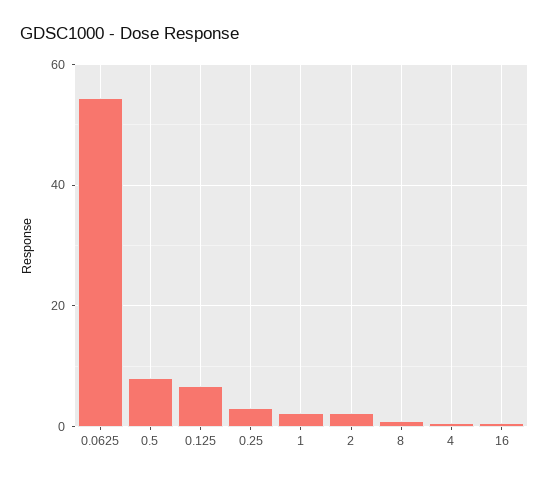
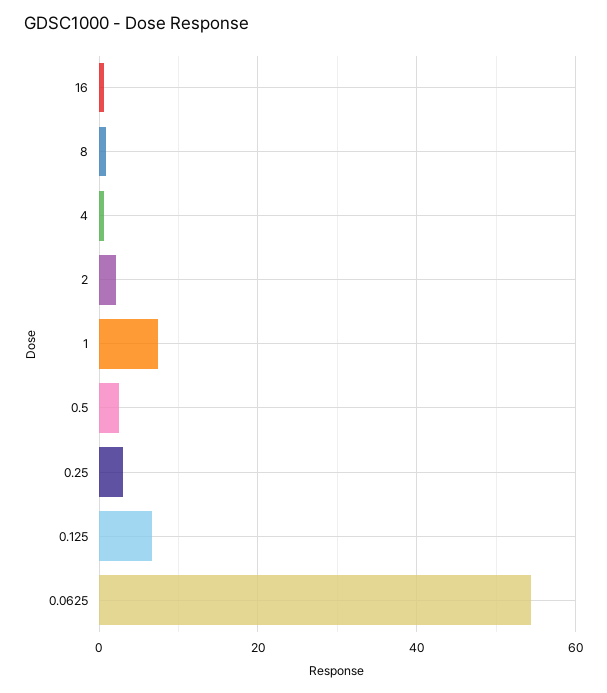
  {
    "0.0625": 54,
-   "0.5": 8,
+   "0.5": 2,
    "0.125": 6,
    "0.25": 2,
-   "1": 2,
+   "1": 8,
    "2": 2,
    "8": 0,
    "4": 0,
    "16": 0
  }

